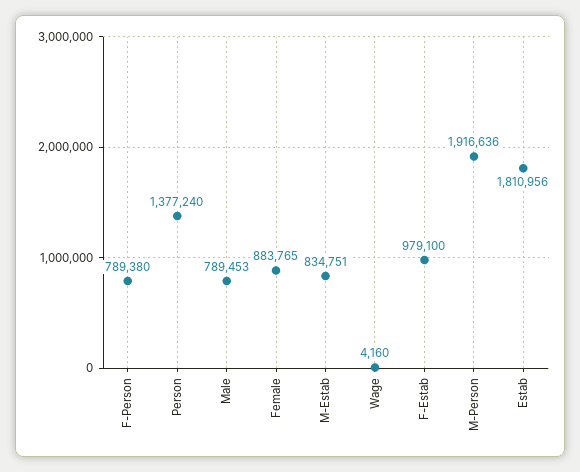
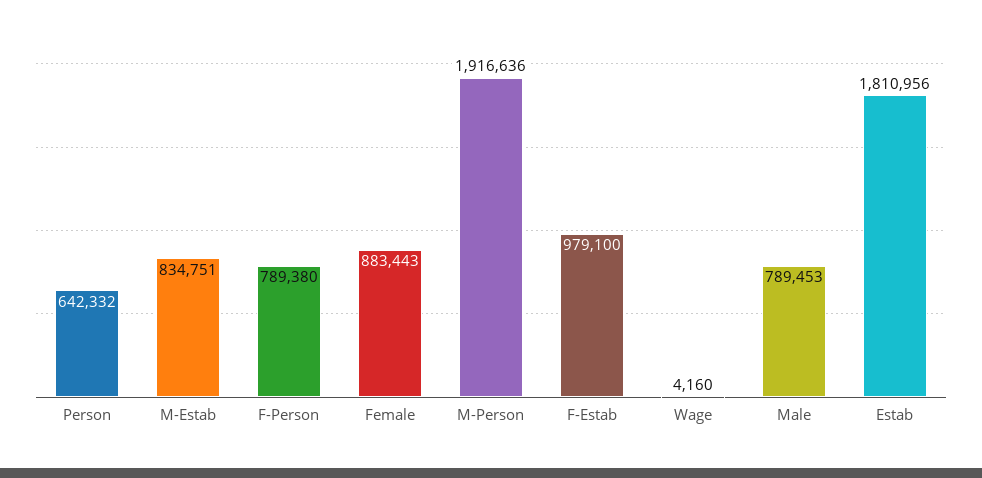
  {
    "F-Person": 789380,
-   "Person": 1377240,
+   "Person": 642332,
    "Male": 789453,
-   "Female": 883765,
+   "Female": 883443,
    "M-Estab": 834751,
    "Wage": 4160,
    "F-Estab": 979100,
    "M-Person": 1916636,
    "Estab": 1810956
  }

